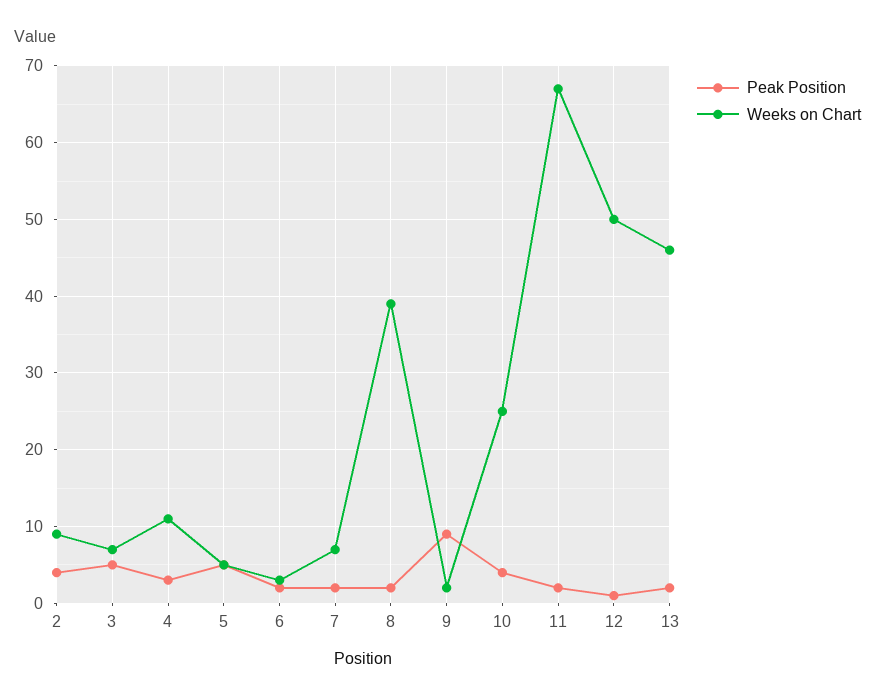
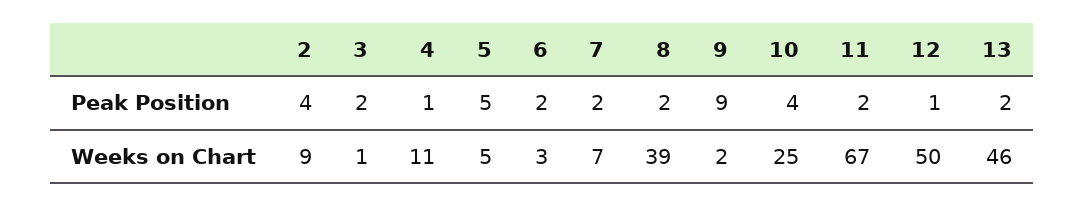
  {
    "Peak Position": {
      "2": 4,
-     "3": 5,
+     "3": 2,
-     "4": 3,
+     "4": 1,
      "5": 5,
      "6": 2,
      "7": 2,
      "8": 2,
      "9": 9,
      "10": 4,
      "11": 2,
      "12": 1,
      "13": 2
    },
    "Weeks on Chart": {
      "2": 9,
-     "3": 7,
+     "3": 1,
      "4": 11,
      "5": 5,
      "6": 3,
      "7": 7,
      "8": 39,
      "9": 2,
      "10": 25,
      "11": 67,
      "12": 50,
      "13": 46
    }
  }

